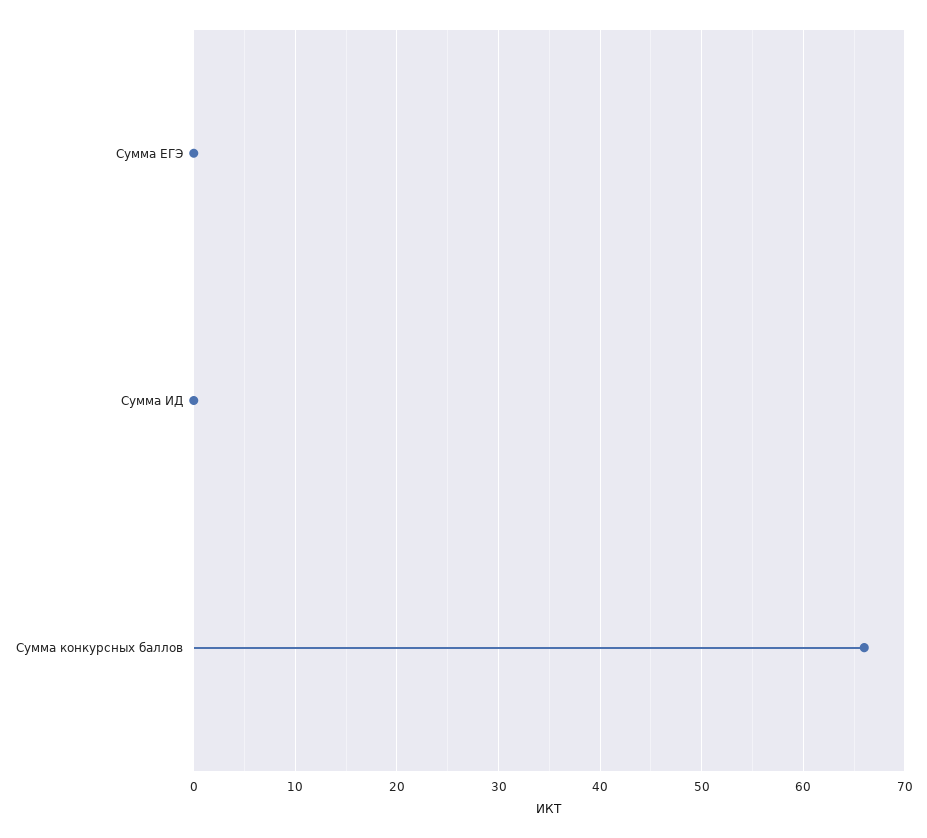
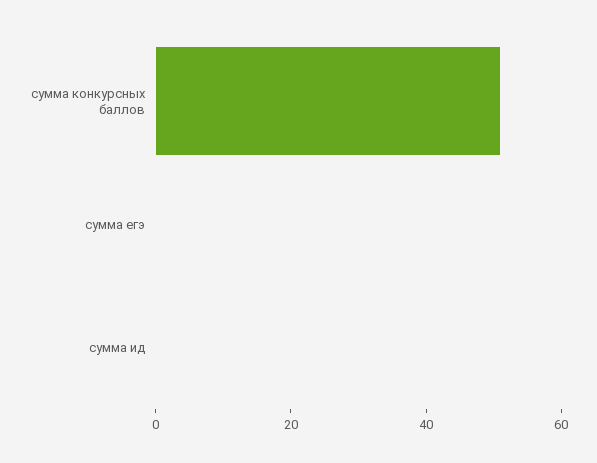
  {
    "Сумма ЕГЭ": 0,
    "Сумма ИД": 0,
-   "Сумма конкурсных баллов": 66
+   "Сумма конкурсных баллов": 50
  }

